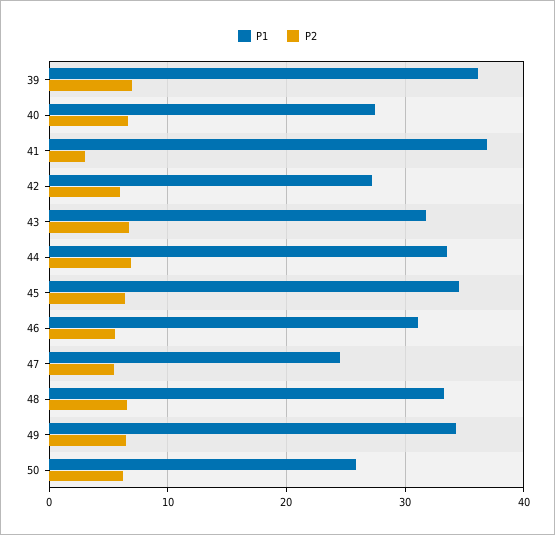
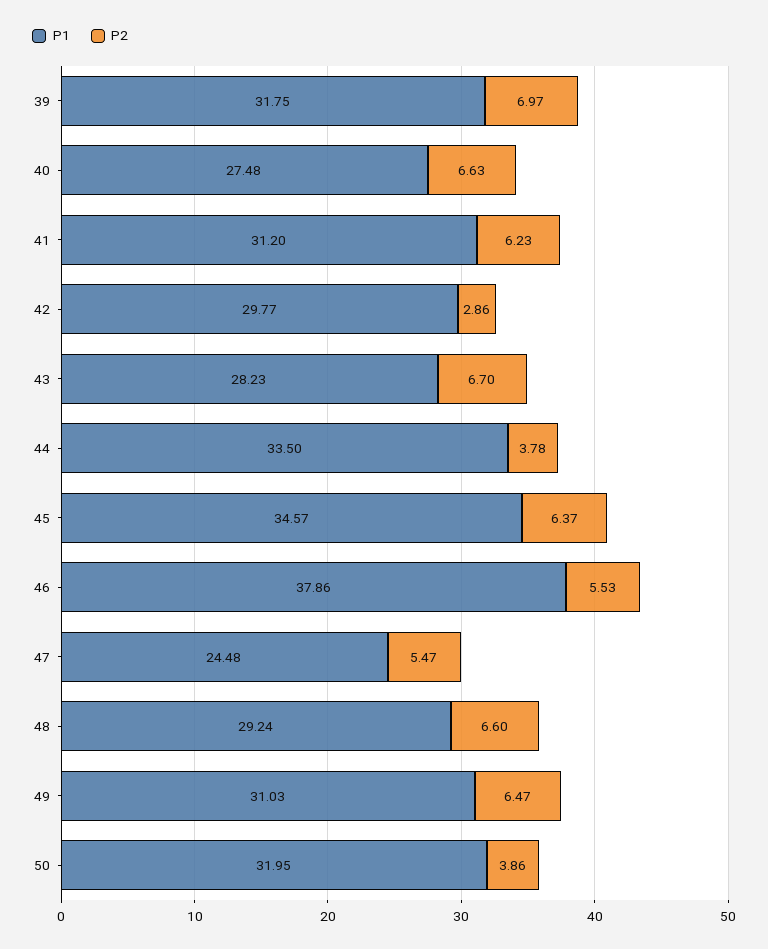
  {
    "P1": {
-     "39": 36,
+     "39": 31.75,
      "40": 27.48,
-     "41": 37,
+     "41": 31.2,
-     "42": 27,
+     "42": 29.77,
-     "43": 32,
+     "43": 28.23,
      "44": 33.5,
      "45": 34.57,
-     "46": 31,
+     "46": 37.86,
      "47": 24.48,
-     "48": 33,
+     "48": 29.24,
-     "49": 34,
+     "49": 31.03,
-     "50": 26
+     "50": 31.95
    },
    "P2": {
      "39": 6.97,
      "40": 6.63,
-     "41": 3,
+     "41": 6.23,
-     "42": 6,
+     "42": 2.86,
      "43": 6.7,
-     "44": 7,
+     "44": 3.78,
      "45": 6.37,
      "46": 5.53,
      "47": 5.47,
      "48": 6.6,
      "49": 6.47,
-     "50": 6
+     "50": 3.86
    }
  }

